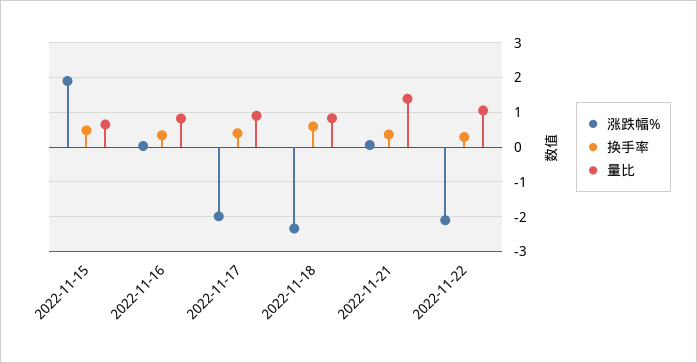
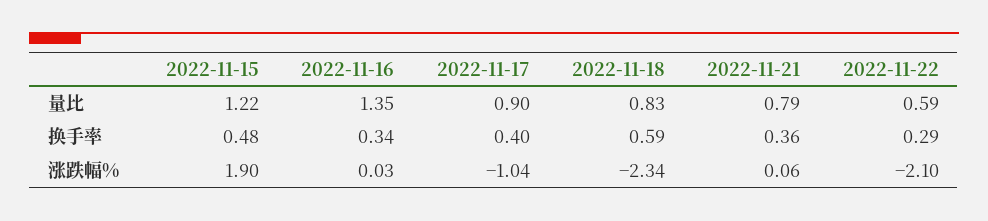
  {
    "涨跌幅%": {
      "2022-11-15": 1.9,
      "2022-11-16": 0.03,
-     "2022-11-17": -2,
+     "2022-11-17": -1.04,
      "2022-11-18": -2.34,
      "2022-11-21": 0.06,
      "2022-11-22": -2.1
    },
    "换手率": {
      "2022-11-15": 0.48,
      "2022-11-16": 0.34,
      "2022-11-17": 0.4,
      "2022-11-18": 0.59,
      "2022-11-21": 0.36,
      "2022-11-22": 0.29
    },
    "量比": {
-     "2022-11-15": 0.6,
+     "2022-11-15": 1.22,
-     "2022-11-16": 0.8,
+     "2022-11-16": 1.35,
      "2022-11-17": 0.9,
      "2022-11-18": 0.83,
-     "2022-11-21": 1.4,
+     "2022-11-21": 0.79,
-     "2022-11-22": 1
+     "2022-11-22": 0.59
    }
  }

